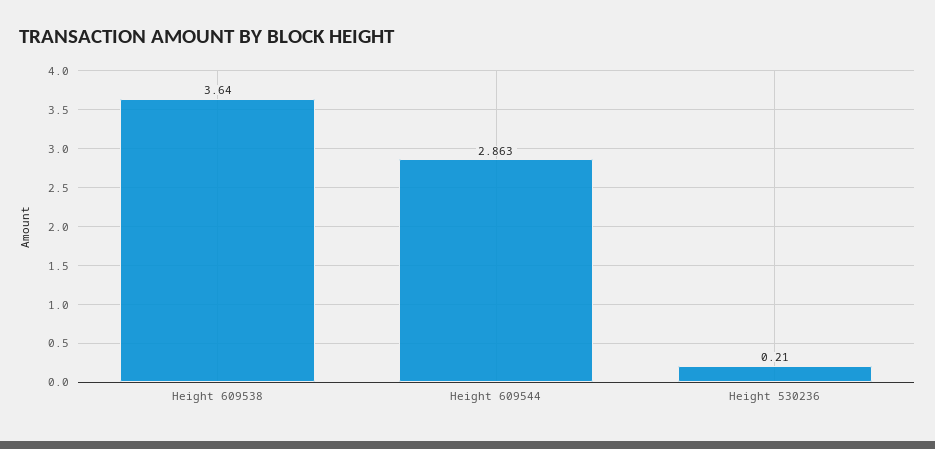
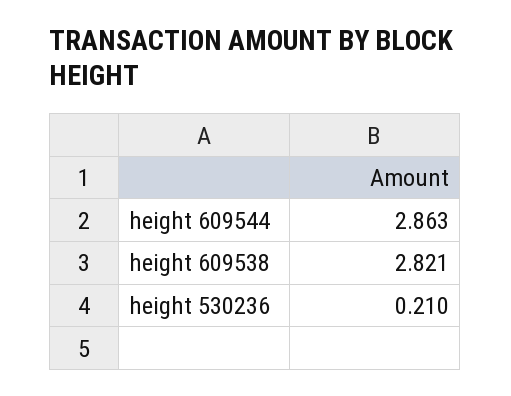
  {
-   "Height 609538": 3.64,
+   "Height 609538": 2.821,
    "Height 609544": 2.863,
    "Height 530236": 0.21
  }

